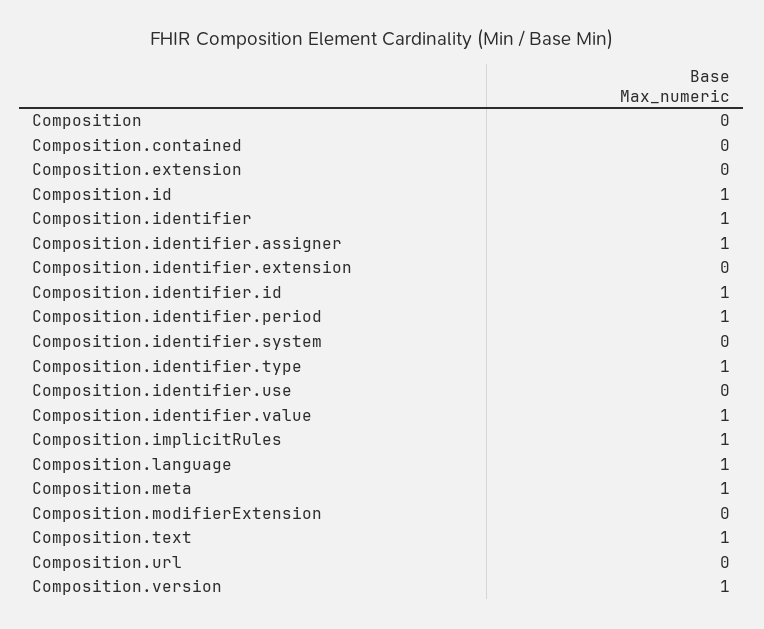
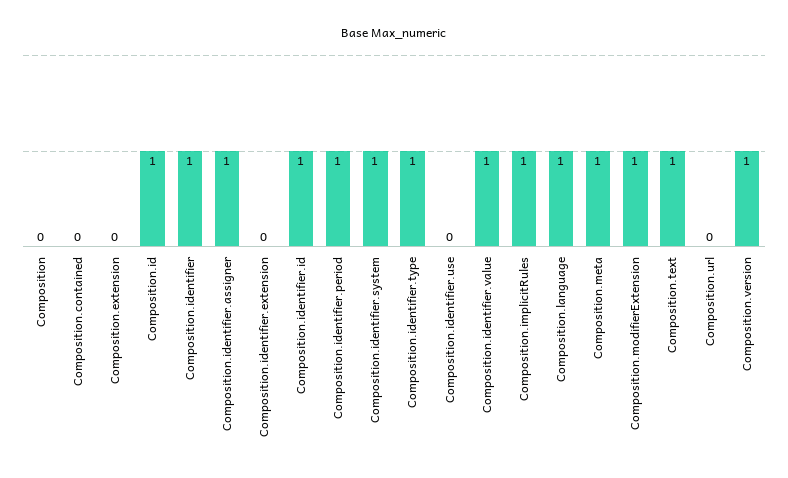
  {
    "Composition": 0,
    "Composition.contained": 0,
    "Composition.extension": 0,
    "Composition.id": 1,
    "Composition.identifier": 1,
    "Composition.identifier.assigner": 1,
    "Composition.identifier.extension": 0,
    "Composition.identifier.id": 1,
    "Composition.identifier.period": 1,
-   "Composition.identifier.system": 0,
+   "Composition.identifier.system": 1,
    "Composition.identifier.type": 1,
    "Composition.identifier.use": 0,
    "Composition.identifier.value": 1,
    "Composition.implicitRules": 1,
    "Composition.language": 1,
    "Composition.meta": 1,
-   "Composition.modifierExtension": 0,
+   "Composition.modifierExtension": 1,
    "Composition.text": 1,
    "Composition.url": 0,
    "Composition.version": 1
  }

